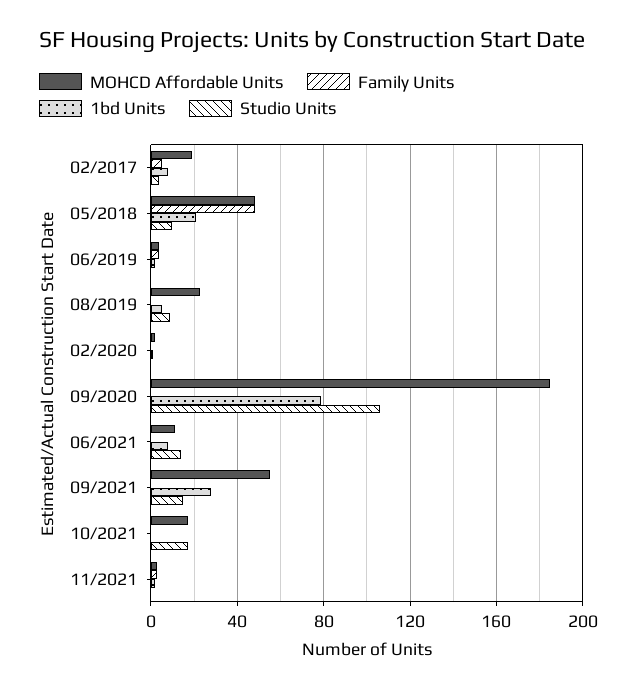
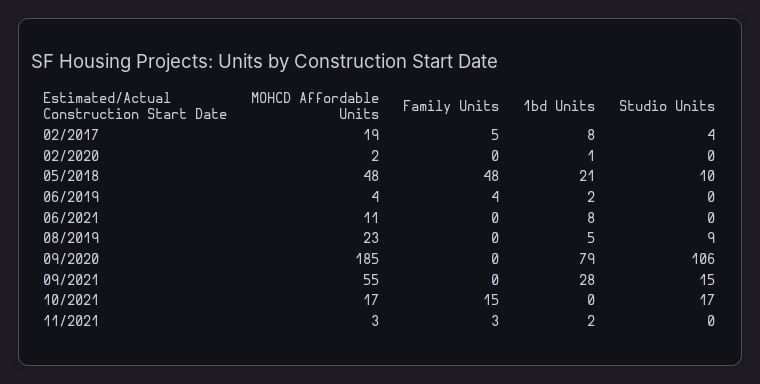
  {
    "MOHCD Affordable Units": {
      "02/2017": 19,
      "05/2018": 48,
      "06/2019": 4,
      "08/2019": 23,
      "02/2020": 2,
      "09/2020": 185,
      "06/2021": 11,
      "09/2021": 55,
      "10/2021": 17,
      "11/2021": 3
    },
    "Family Units": {
      "02/2017": 5,
      "05/2018": 48,
      "06/2019": 4,
      "08/2019": 0,
      "02/2020": 0,
      "09/2020": 0,
      "06/2021": 0,
      "09/2021": 0,
-     "10/2021": 0,
+     "10/2021": 15,
      "11/2021": 3
    },
    "1bd Units": {
      "02/2017": 8,
      "05/2018": 21,
      "06/2019": 2,
      "08/2019": 5,
      "02/2020": 1,
      "09/2020": 79,
      "06/2021": 8,
      "09/2021": 28,
      "10/2021": 0,
      "11/2021": 2
    },
    "Studio Units": {
      "02/2017": 4,
      "05/2018": 10,
      "06/2019": 0,
      "08/2019": 9,
      "02/2020": 0,
      "09/2020": 106,
-     "06/2021": 15,
+     "06/2021": 0,
      "09/2021": 15,
      "10/2021": 17,
      "11/2021": 0
    }
  }

